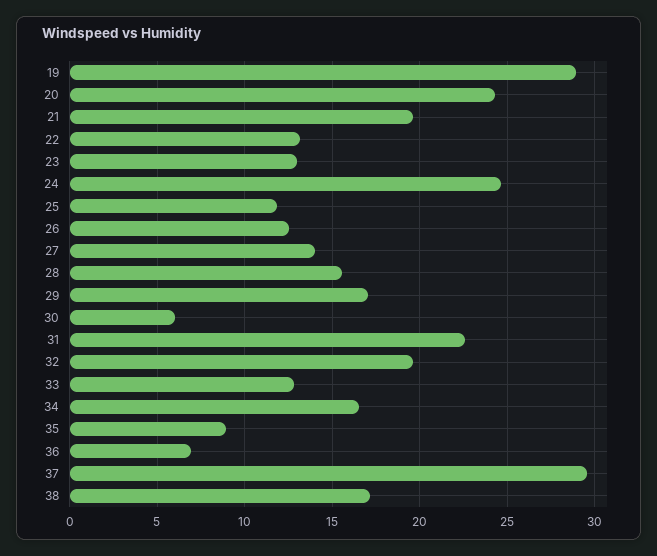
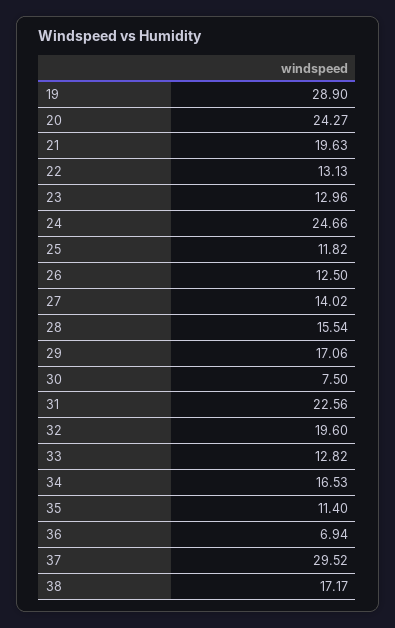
  {
    "19": 28.9,
    "20": 24.27,
    "21": 19.63,
    "22": 13.13,
    "23": 12.96,
    "24": 24.66,
    "25": 11.82,
    "26": 12.5,
    "27": 14.02,
    "28": 15.54,
    "29": 17.06,
-   "30": 6,
+   "30": 7.5,
    "31": 22.56,
    "32": 19.6,
    "33": 12.82,
    "34": 16.53,
-   "35": 9,
+   "35": 11.4,
    "36": 6.94,
    "37": 29.52,
    "38": 17.17
  }

